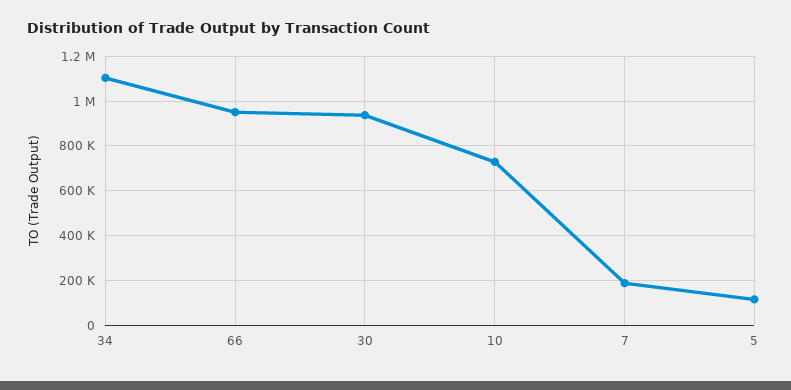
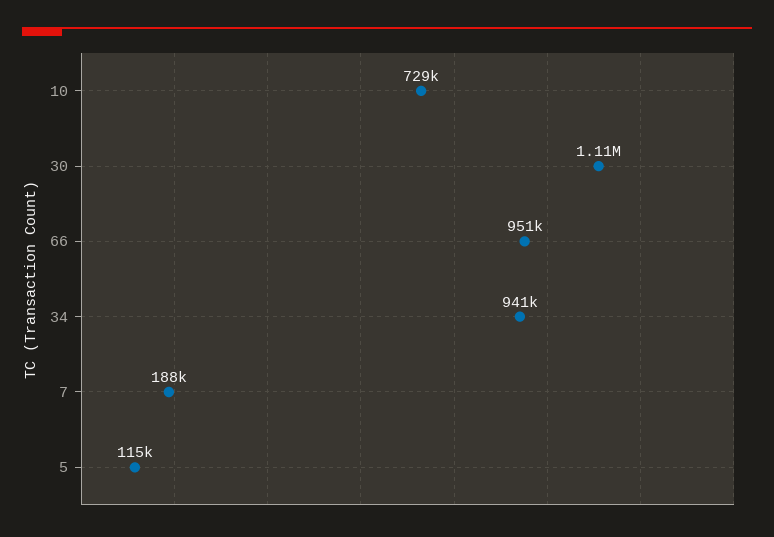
  {
-   "34": 1100000,
+   "34": 941000,
    "66": 951000,
-   "30": 950000,
+   "30": 1110000,
    "10": 729000,
    "7": 188000,
    "5": 115000
  }

